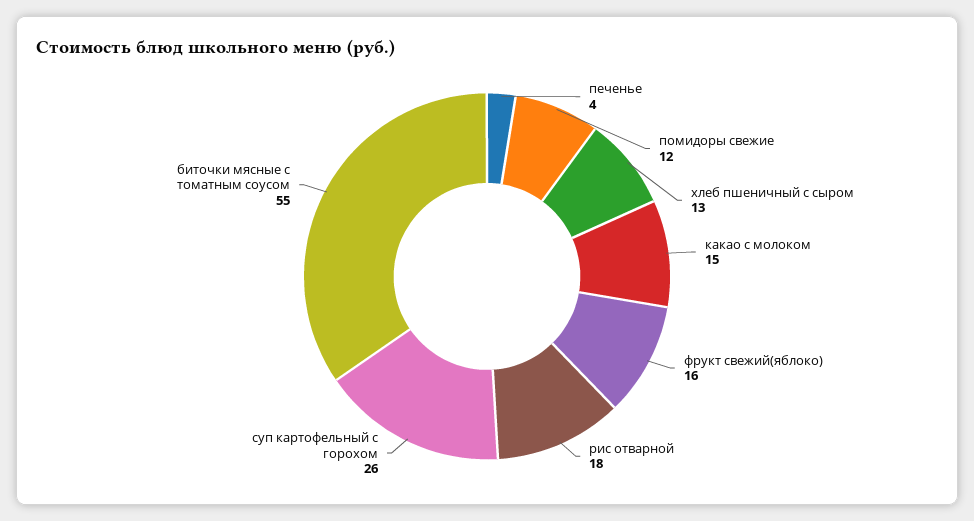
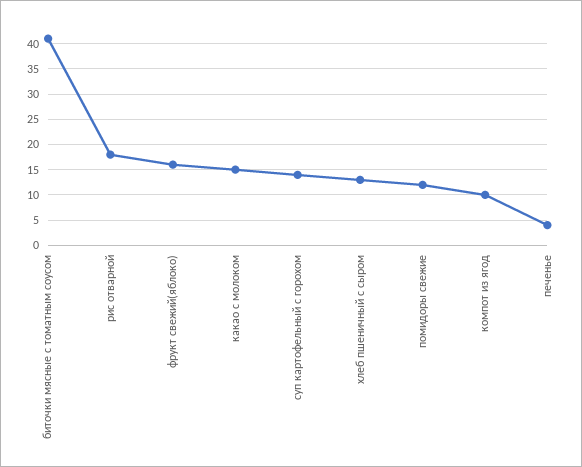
  {
    "печенье": 4,
    "помидоры свежие": 12,
    "хлеб пшеничный с сыром": 13,
    "какао с молоком": 15,
    "фрукт свежий(яблоко)": 16,
    "рис отварной": 18,
-   "суп картофельный с горохом": 26,
+   "суп картофельный с горохом": 15,
-   "биточки мясные с томатным соусом": 55
+   "биточки мясные с томатным соусом": 40,
+   "компот из ягод": 10
  }

